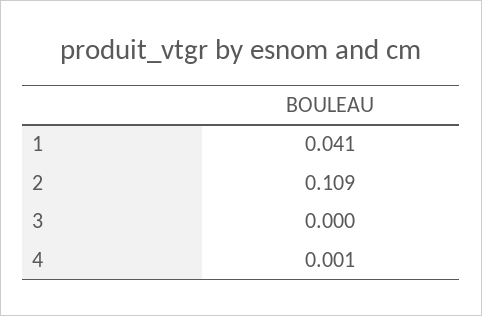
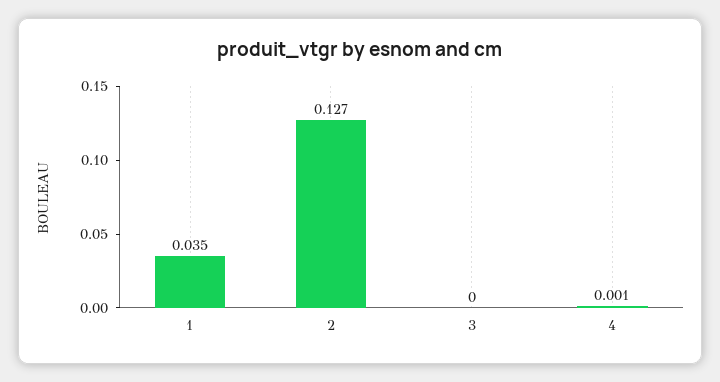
  {
-   "1": 0.041,
+   "1": 0.035,
-   "2": 0.109,
+   "2": 0.127,
    "3": 0,
    "4": 0.001
  }

